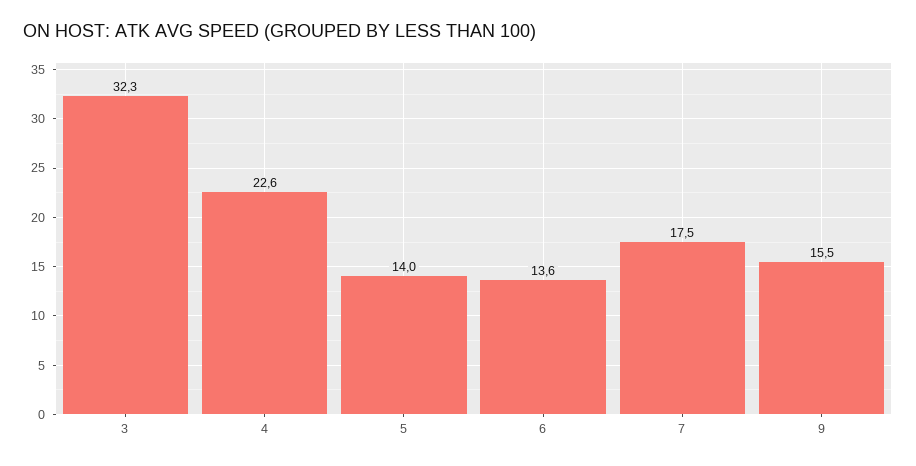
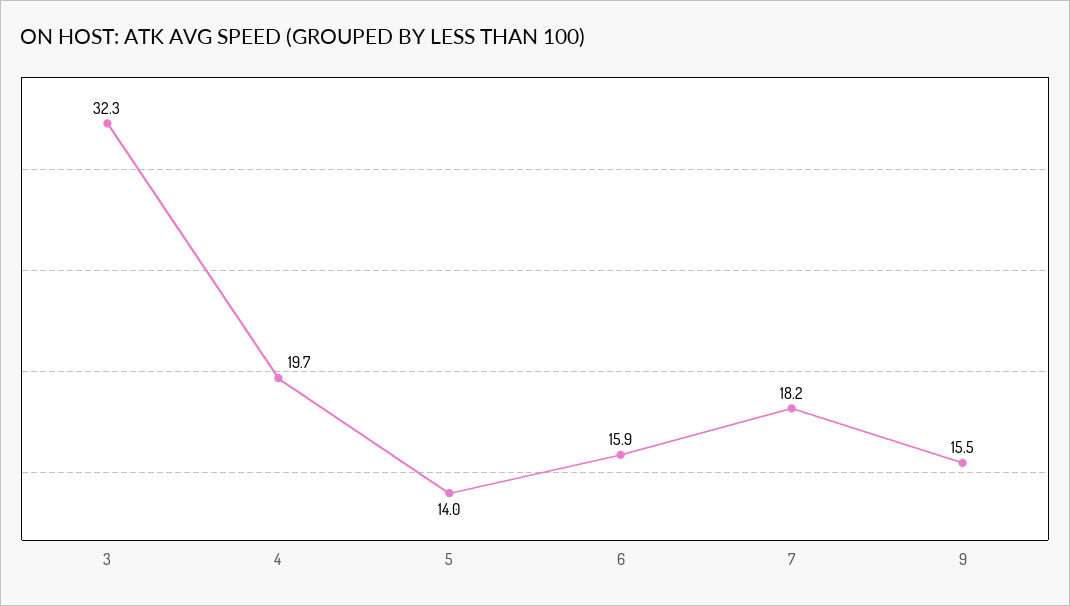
  {
    "3": 32.3,
-   "4": 22.6,
+   "4": 19.7,
    "5": 14,
-   "6": 13.6,
+   "6": 15.9,
-   "7": 17.5,
+   "7": 18.2,
    "9": 15.5
  }

